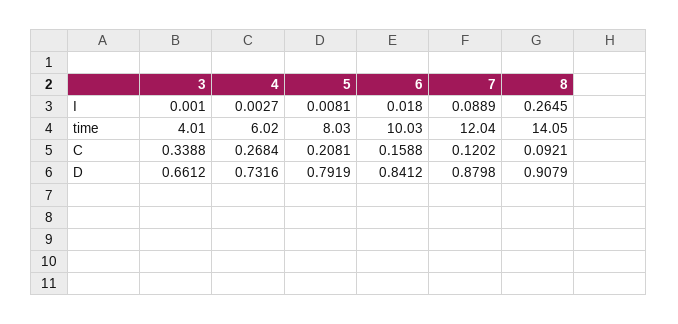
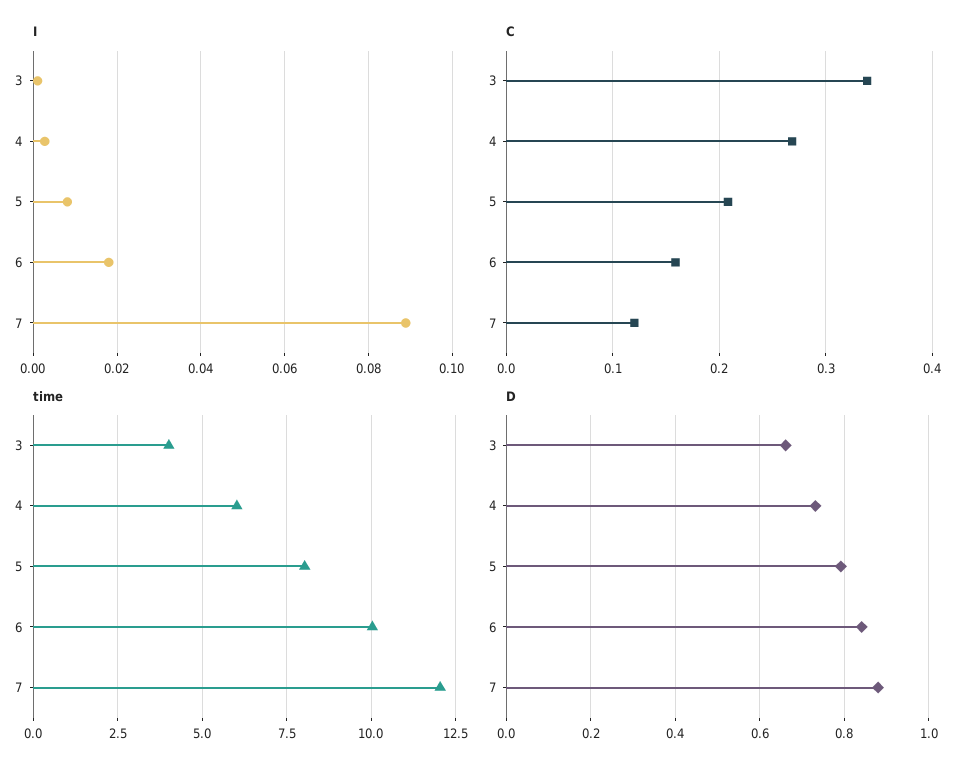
  {
    "I": {
      "3": 0.001,
      "4": 0.0027,
      "5": 0.0081,
      "6": 0.018,
-     "7": 0.0889,
+     "7": 0.0889
-     "8": 0.2645
    },
    "time": {
      "3": 4.01,
      "4": 6.02,
      "5": 8.03,
      "6": 10.03,
-     "7": 12.04,
+     "7": 12.04
-     "8": 14.05
    },
    "C": {
      "3": 0.3388,
      "4": 0.2684,
      "5": 0.2081,
      "6": 0.1588,
-     "7": 0.1202,
+     "7": 0.1202
-     "8": 0.0921
    },
    "D": {
      "3": 0.6612,
      "4": 0.7316,
      "5": 0.7919,
      "6": 0.8412,
-     "7": 0.8798,
+     "7": 0.8798
-     "8": 0.9079
    }
  }

